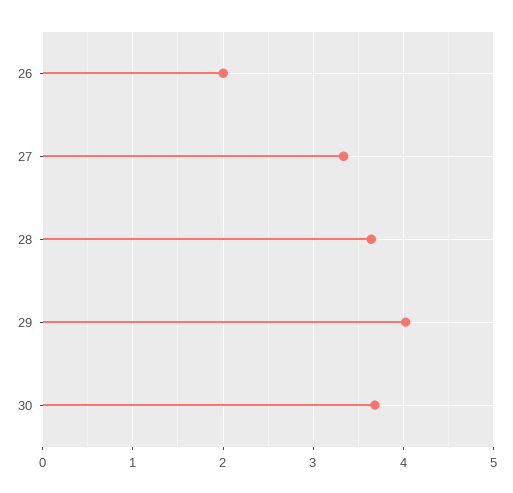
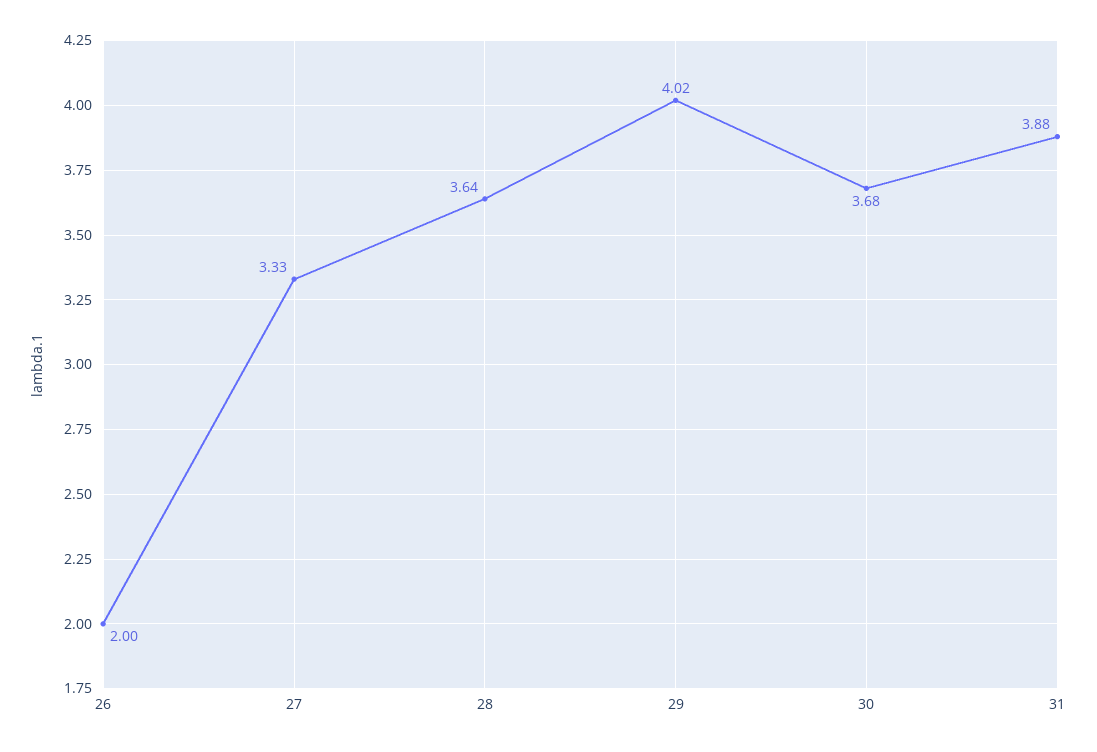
  {
    "26": 2,
    "27": 3.33,
    "28": 3.64,
    "29": 4.02,
-   "30": 3.68
+   "30": 3.68,
+   "31": 3.88
  }

